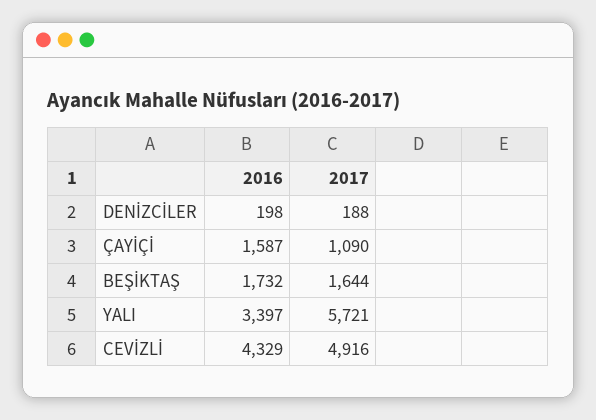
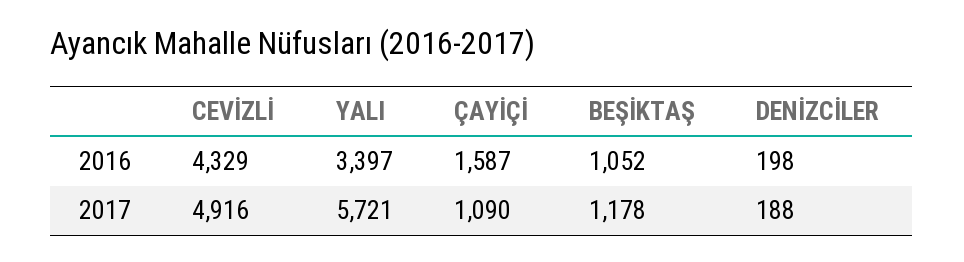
  {
    "2016": {
      "DENİZCİLER": 198,
      "ÇAYİÇİ": 1587,
-     "BEŞİKTAŞ": 1732,
+     "BEŞİKTAŞ": 1052,
      "YALI": 3397,
      "CEVİZLİ": 4329
    },
    "2017": {
      "DENİZCİLER": 188,
      "ÇAYİÇİ": 1090,
-     "BEŞİKTAŞ": 1644,
+     "BEŞİKTAŞ": 1178,
      "YALI": 5721,
      "CEVİZLİ": 4916
    }
  }

